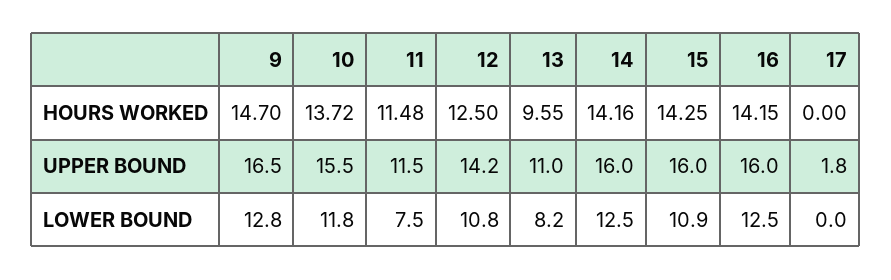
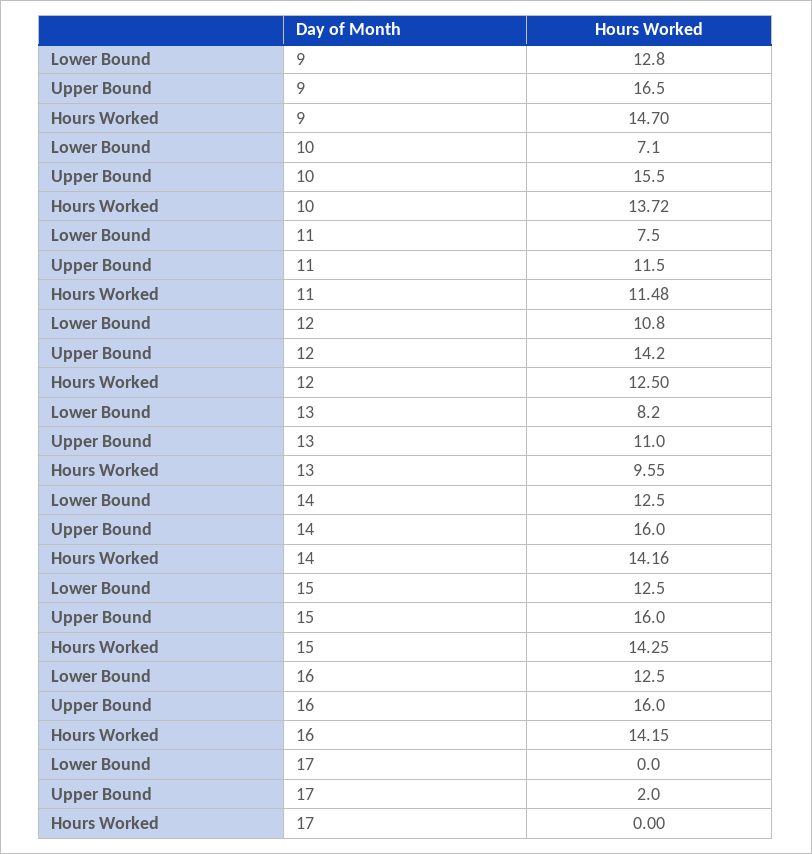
  {
    "9": {
      "HOURS WORKED": 14.7,
      "UPPER BOUND": 16.5,
      "LOWER BOUND": 12.8
    },
    "10": {
      "HOURS WORKED": 13.72,
      "UPPER BOUND": 15.5,
-     "LOWER BOUND": 11.8
+     "LOWER BOUND": 7.1
    },
    "11": {
      "HOURS WORKED": 11.48,
      "UPPER BOUND": 11.5,
      "LOWER BOUND": 7.5
    },
    "12": {
      "HOURS WORKED": 12.5,
      "UPPER BOUND": 14.2,
      "LOWER BOUND": 10.8
    },
    "13": {
      "HOURS WORKED": 9.55,
      "UPPER BOUND": 11,
      "LOWER BOUND": 8.2
    },
    "14": {
      "HOURS WORKED": 14.16,
      "UPPER BOUND": 16,
      "LOWER BOUND": 12.5
    },
    "15": {
      "HOURS WORKED": 14.25,
      "UPPER BOUND": 16,
-     "LOWER BOUND": 10.9
+     "LOWER BOUND": 12.5
    },
    "16": {
      "HOURS WORKED": 14.15,
      "UPPER BOUND": 16,
      "LOWER BOUND": 12.5
    },
    "17": {
      "HOURS WORKED": 0,
-     "UPPER BOUND": 1.8,
+     "UPPER BOUND": 2,
      "LOWER BOUND": 0
    }
  }

